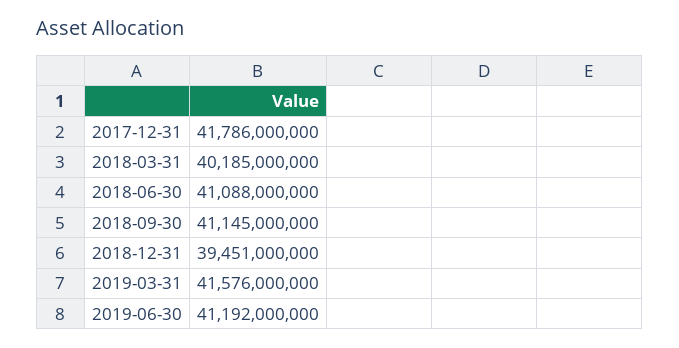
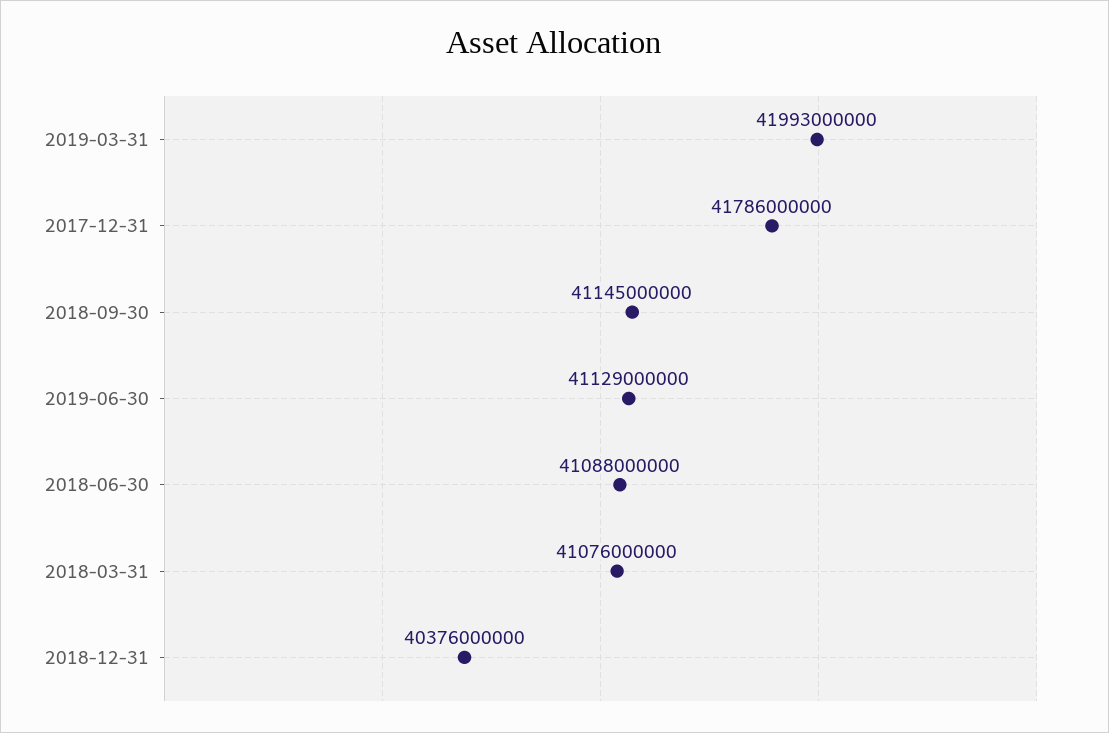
  {
    "2017-12-31": 41786000000,
-   "2018-03-31": 40185000000,
+   "2018-03-31": 41076000000,
    "2018-06-30": 41088000000,
    "2018-09-30": 41145000000,
-   "2018-12-31": 39451000000,
+   "2018-12-31": 40376000000,
-   "2019-03-31": 41576000000,
+   "2019-03-31": 41993000000,
-   "2019-06-30": 41192000000
+   "2019-06-30": 41129000000
  }

